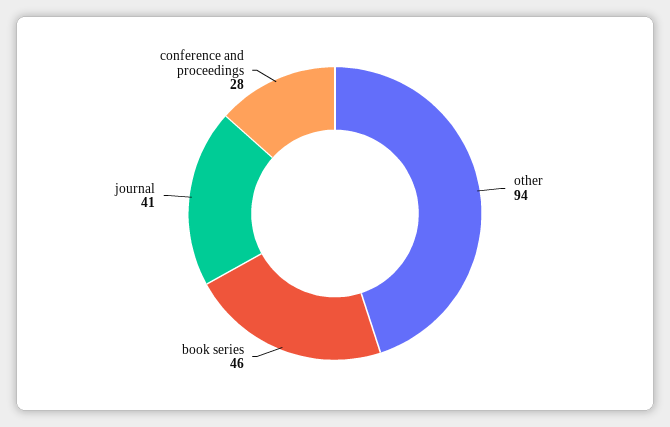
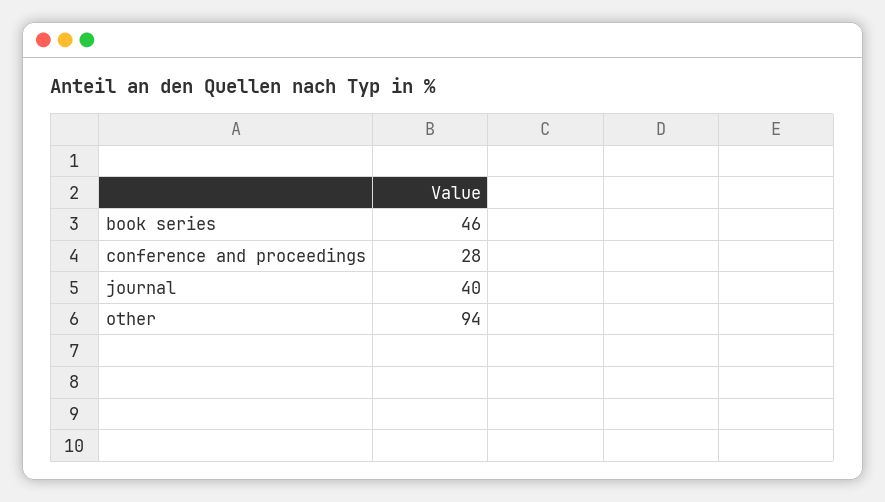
  {
    "other": 94,
    "book series": 46,
-   "journal": 41,
+   "journal": 40,
    "conference and proceedings": 28
  }

